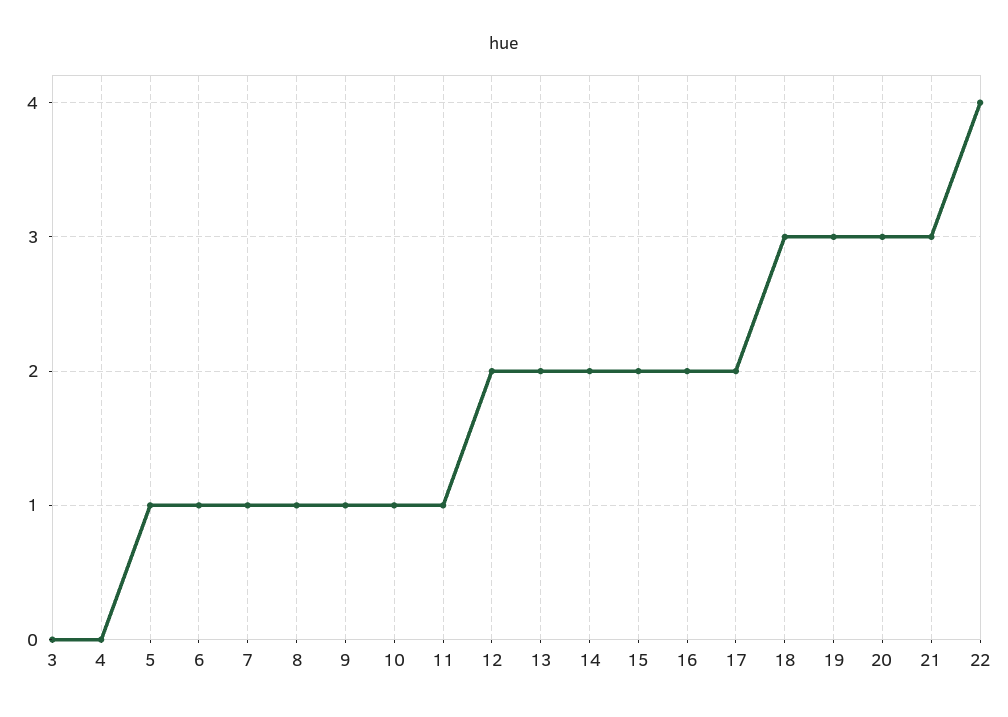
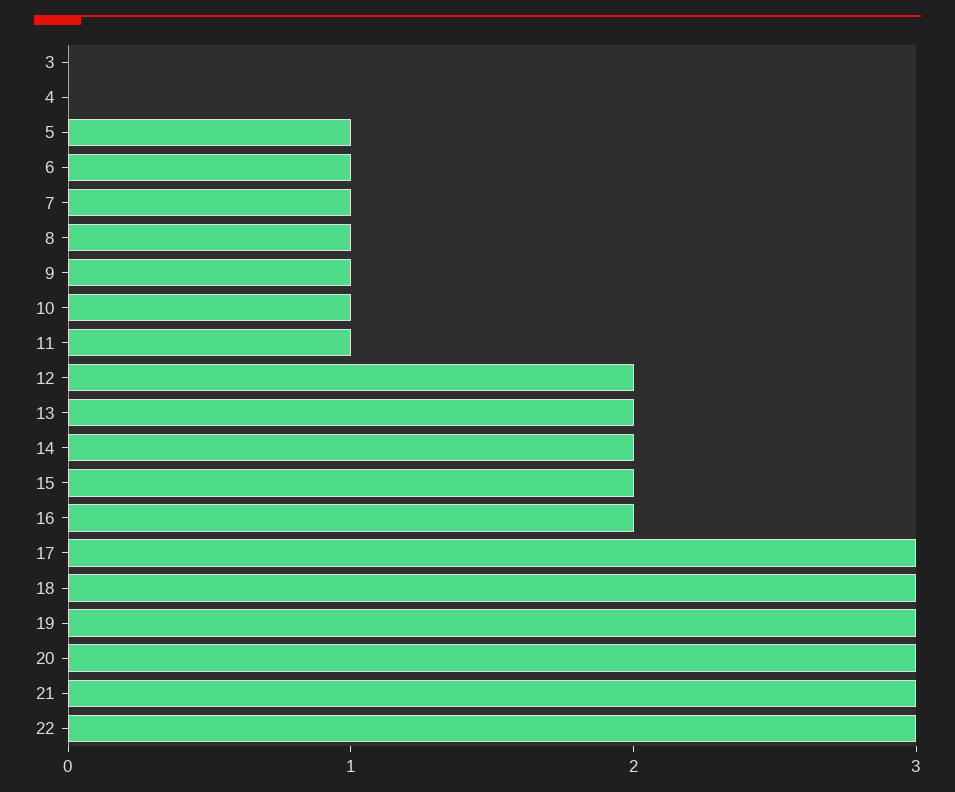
  {
    "3": 0,
    "4": 0,
    "5": 1,
    "6": 1,
    "7": 1,
    "8": 1,
    "9": 1,
    "10": 1,
    "11": 1,
    "12": 2,
    "13": 2,
    "14": 2,
    "15": 2,
    "16": 2,
-   "17": 2,
+   "17": 3,
    "18": 3,
    "19": 3,
    "20": 3,
    "21": 3,
-   "22": 4
+   "22": 3
  }

